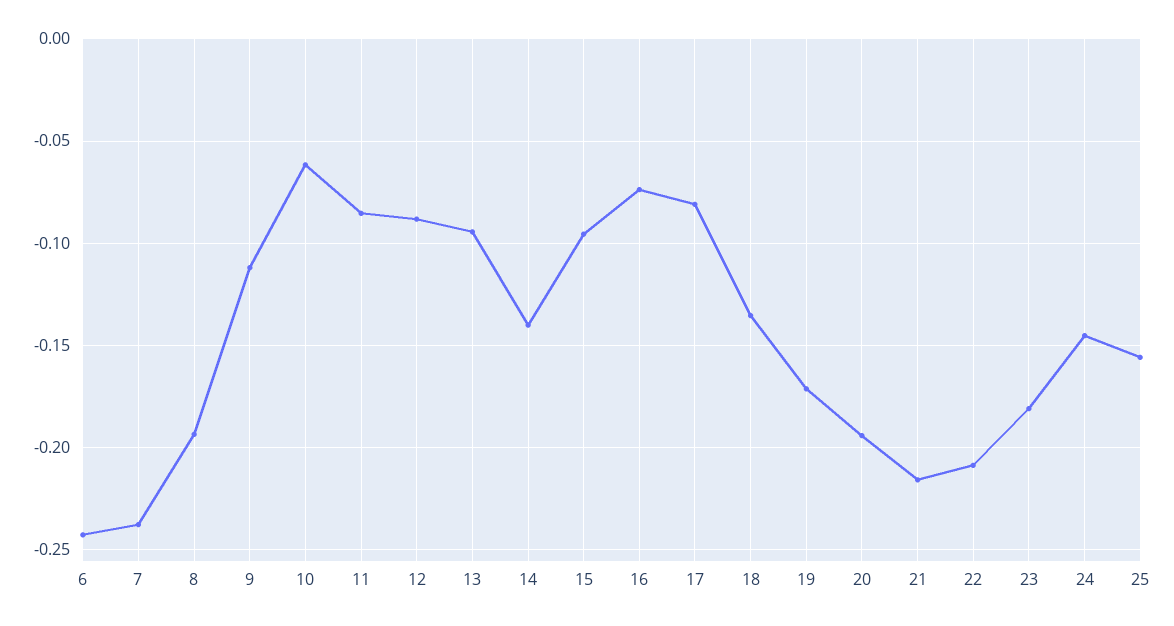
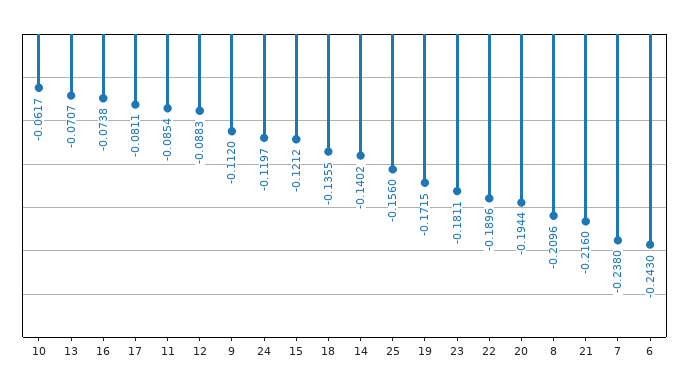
  {
    "6": -0.243,
    "7": -0.238,
-   "8": -0.195,
+   "8": -0.2096,
    "9": -0.112,
    "10": -0.0617,
    "11": -0.0854,
    "12": -0.0883,
-   "13": -0.095,
+   "13": -0.0707,
    "14": -0.1402,
-   "15": -0.095,
+   "15": -0.1212,
    "16": -0.0738,
    "17": -0.0811,
    "18": -0.1355,
    "19": -0.1715,
    "20": -0.1944,
    "21": -0.216,
-   "22": -0.21,
+   "22": -0.1896,
    "23": -0.1811,
-   "24": -0.145,
+   "24": -0.1197,
    "25": -0.156
  }

